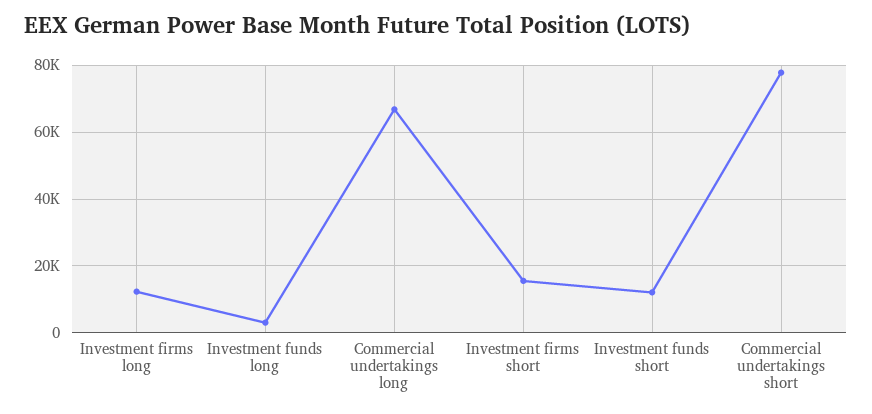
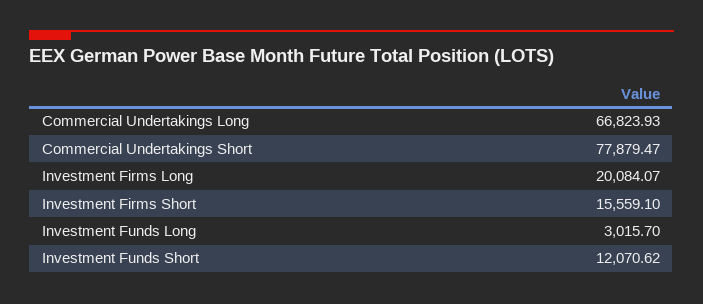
  {
-   "Investment firms long": 12000,
+   "Investment firms long": 20084.07,
    "Investment funds long": 3015.7,
    "Commercial undertakings long": 66823.93,
    "Investment firms short": 15559.1,
    "Investment funds short": 12070.62,
    "Commercial undertakings short": 77879.47
  }

